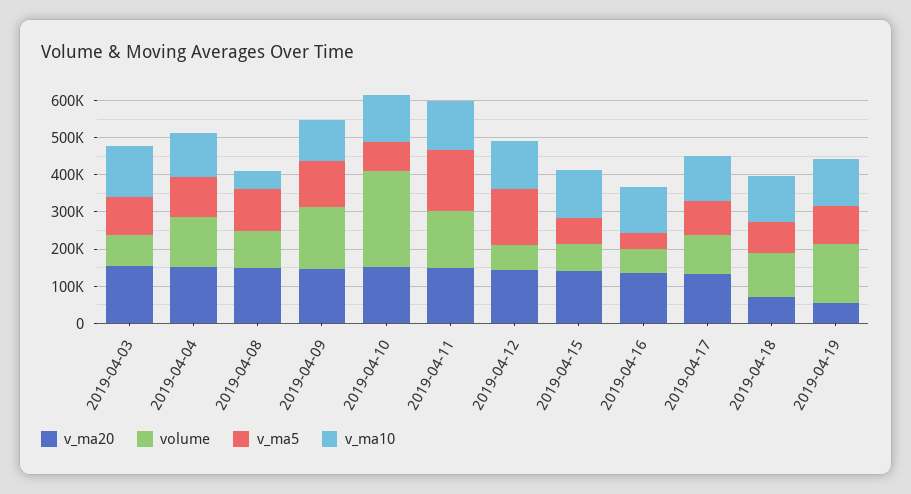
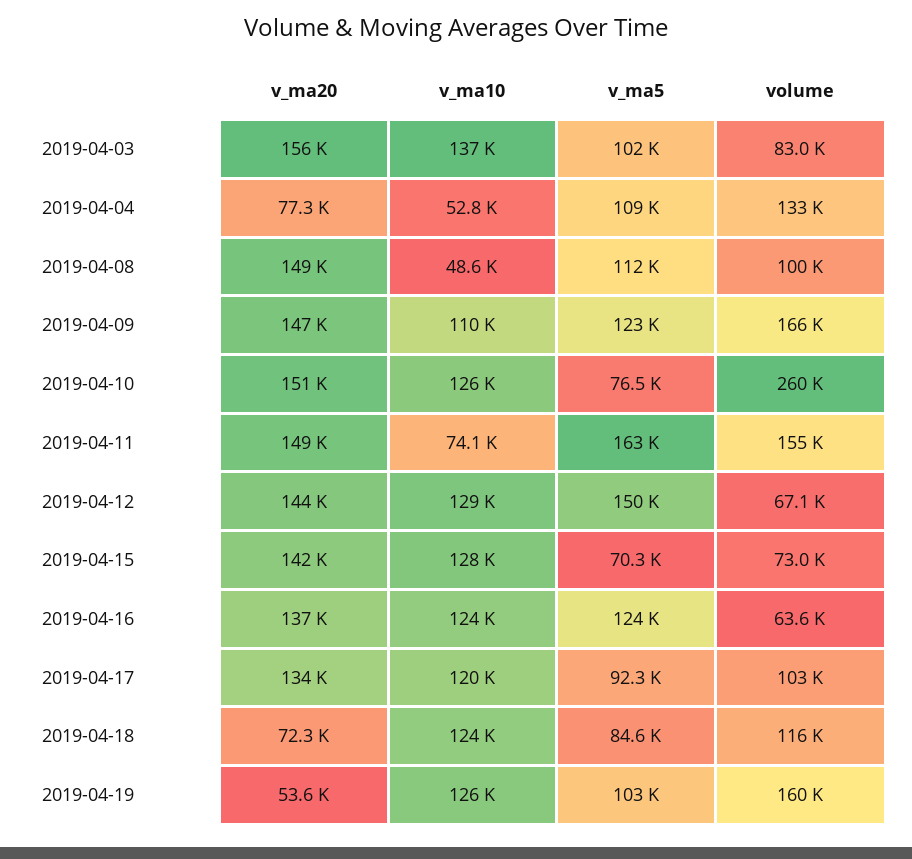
  {
    "v_ma20": {
      "2019-04-03": 156000,
-     "2019-04-04": 150000,
+     "2019-04-04": 77300,
      "2019-04-08": 149000,
      "2019-04-09": 147000,
      "2019-04-10": 151000,
      "2019-04-11": 149000,
      "2019-04-12": 144000,
      "2019-04-15": 142000,
      "2019-04-16": 137000,
      "2019-04-17": 134000,
      "2019-04-18": 72300,
      "2019-04-19": 53600
    },
    "volume": {
      "2019-04-03": 83000,
      "2019-04-04": 133000,
      "2019-04-08": 100000,
      "2019-04-09": 166000,
      "2019-04-10": 260000,
      "2019-04-11": 155000,
      "2019-04-12": 67100,
      "2019-04-15": 73000,
      "2019-04-16": 63600,
      "2019-04-17": 103000,
      "2019-04-18": 116000,
      "2019-04-19": 160000
    },
    "v_ma5": {
      "2019-04-03": 102000,
      "2019-04-04": 109000,
      "2019-04-08": 112000,
      "2019-04-09": 123000,
      "2019-04-10": 76500,
      "2019-04-11": 163000,
      "2019-04-12": 150000,
      "2019-04-15": 70300,
-     "2019-04-16": 50000,
+     "2019-04-16": 124000,
      "2019-04-17": 92300,
      "2019-04-18": 84600,
      "2019-04-19": 103000
    },
    "v_ma10": {
      "2019-04-03": 137000,
-     "2019-04-04": 125000,
+     "2019-04-04": 52800,
      "2019-04-08": 48600,
      "2019-04-09": 110000,
      "2019-04-10": 126000,
-     "2019-04-11": 125000,
+     "2019-04-11": 74100,
      "2019-04-12": 129000,
      "2019-04-15": 128000,
      "2019-04-16": 124000,
      "2019-04-17": 120000,
      "2019-04-18": 124000,
      "2019-04-19": 126000
    }
  }

